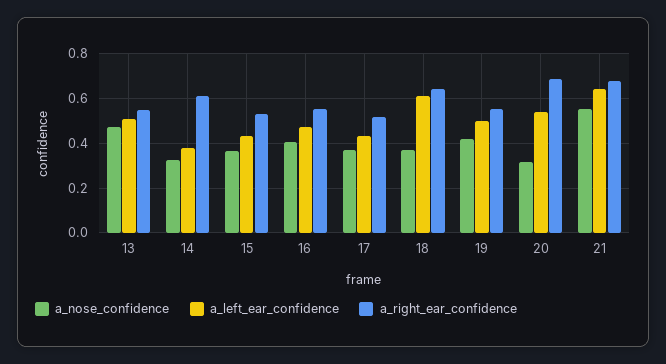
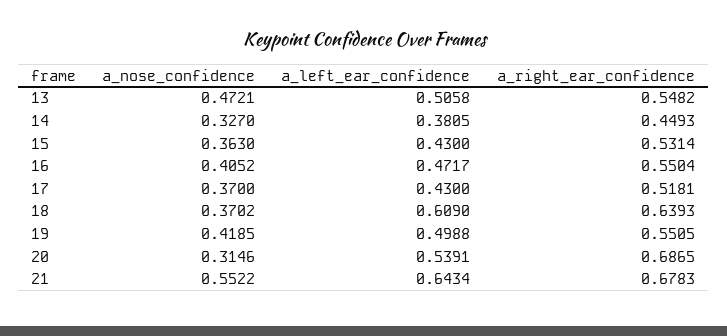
  {
    "a_nose_confidence": {
      "13": 0.4721,
      "14": 0.327,
      "15": 0.363,
      "16": 0.4052,
      "17": 0.37,
      "18": 0.3702,
      "19": 0.4185,
      "20": 0.3146,
      "21": 0.5522
    },
    "a_left_ear_confidence": {
      "13": 0.5058,
      "14": 0.3805,
      "15": 0.43,
      "16": 0.4717,
      "17": 0.43,
      "18": 0.609,
      "19": 0.4988,
      "20": 0.5391,
      "21": 0.6434
    },
    "a_right_ear_confidence": {
      "13": 0.5482,
-     "14": 0.6,
+     "14": 0.4493,
      "15": 0.5314,
      "16": 0.5504,
      "17": 0.5181,
      "18": 0.6393,
      "19": 0.5505,
      "20": 0.6865,
      "21": 0.6783
    }
  }

